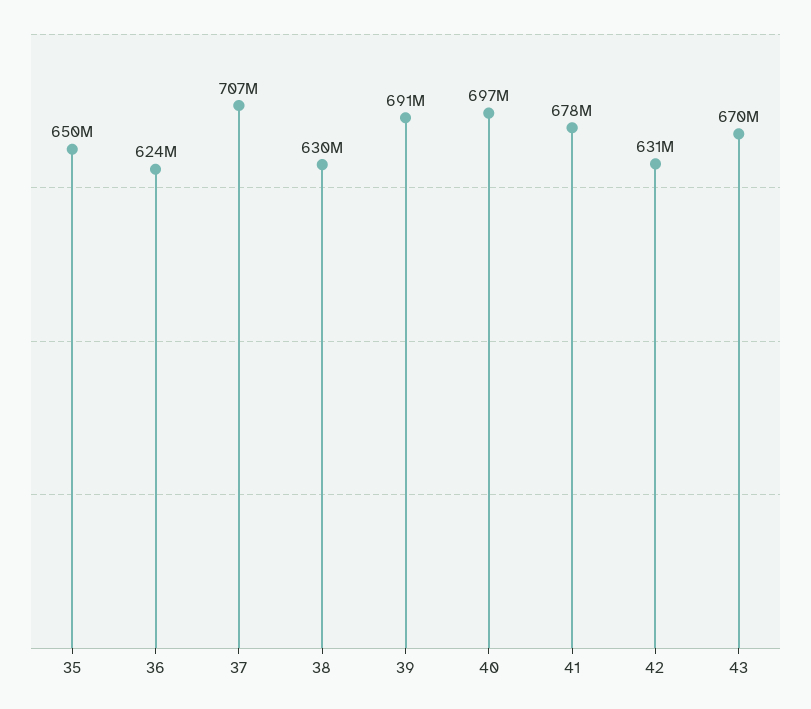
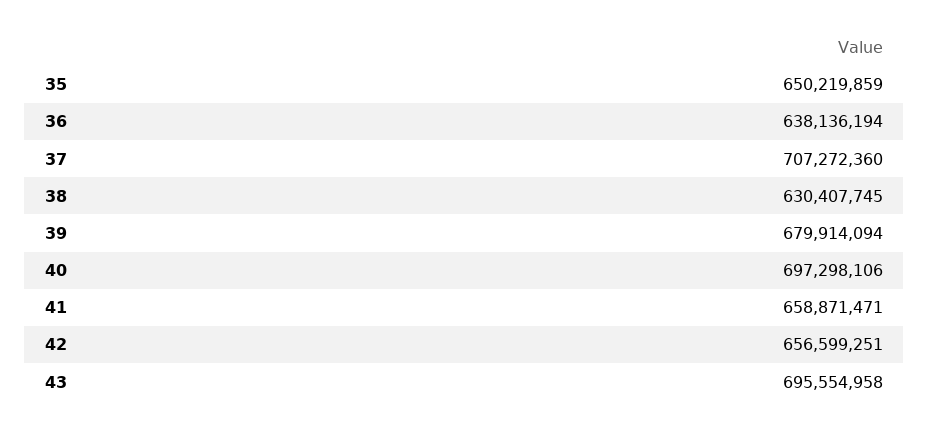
  {
    "35": 650219859,
-   "36": 624000000,
+   "36": 638136194,
    "37": 707272360,
    "38": 630407745,
-   "39": 691000000,
+   "39": 679914094,
    "40": 697298106,
-   "41": 678000000,
+   "41": 658871471,
-   "42": 631000000,
+   "42": 656599251,
-   "43": 670000000
+   "43": 695554958
  }

